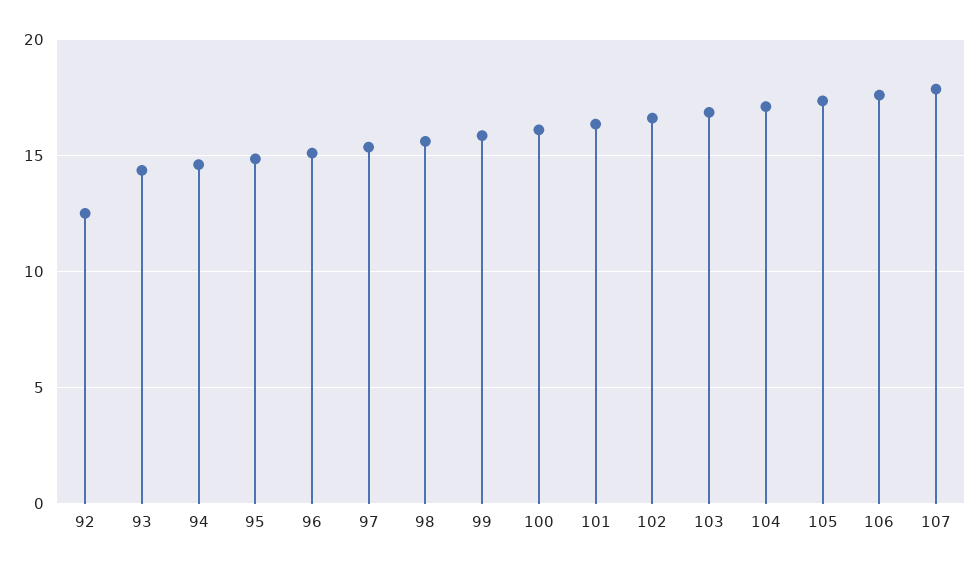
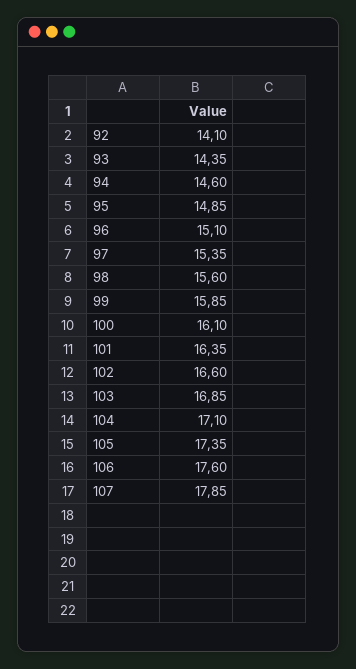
  {
-   "92": 12.5,
+   "92": 14.1,
    "93": 14.35,
    "94": 14.6,
    "95": 14.85,
    "96": 15.1,
    "97": 15.35,
    "98": 15.6,
    "99": 15.85,
    "100": 16.1,
    "101": 16.35,
    "102": 16.6,
    "103": 16.85,
    "104": 17.1,
    "105": 17.35,
    "106": 17.6,
    "107": 17.85
  }

